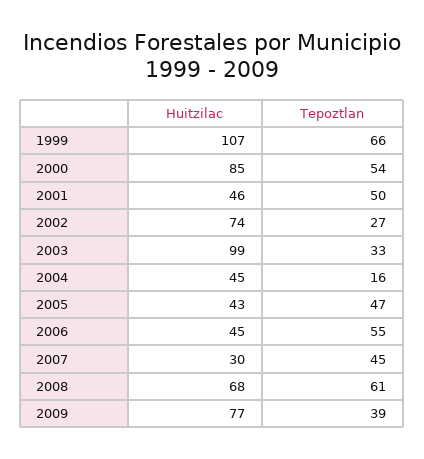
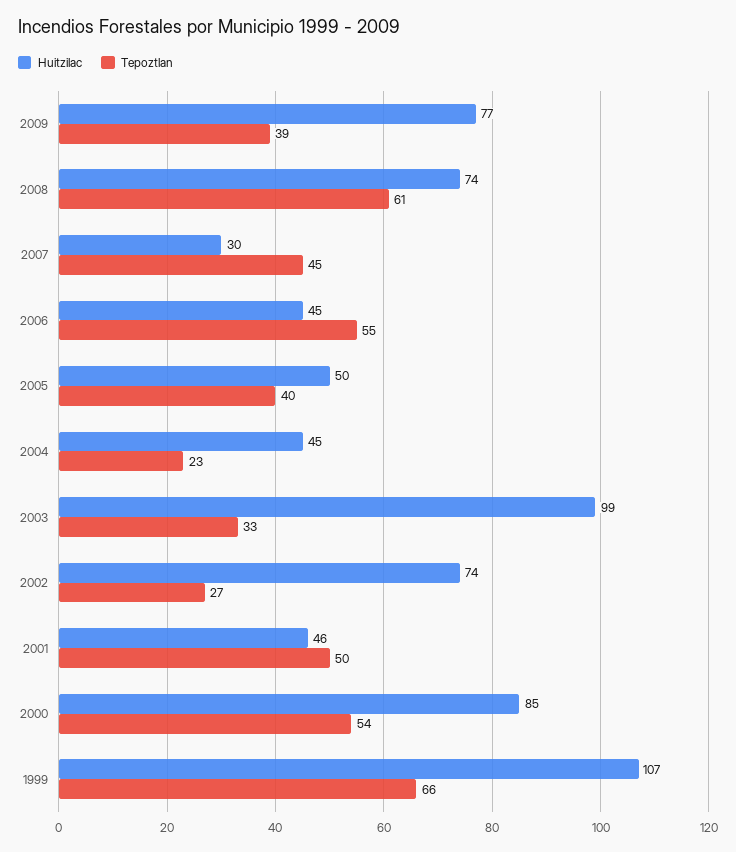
  {
    "Huitzilac": {
      "1999": 107,
      "2000": 85,
      "2001": 46,
      "2002": 74,
      "2003": 99,
      "2004": 45,
-     "2005": 43,
+     "2005": 50,
      "2006": 45,
      "2007": 30,
-     "2008": 68,
+     "2008": 74,
      "2009": 77
    },
    "Tepoztlan": {
      "1999": 66,
      "2000": 54,
      "2001": 50,
      "2002": 27,
      "2003": 33,
-     "2004": 16,
+     "2004": 23,
-     "2005": 47,
+     "2005": 40,
      "2006": 55,
      "2007": 45,
      "2008": 61,
      "2009": 39
    }
  }

